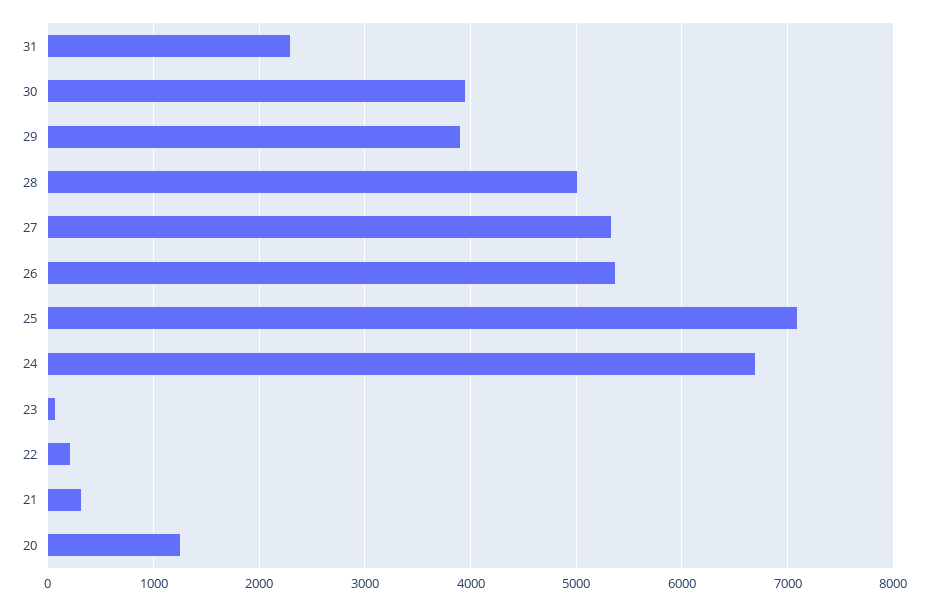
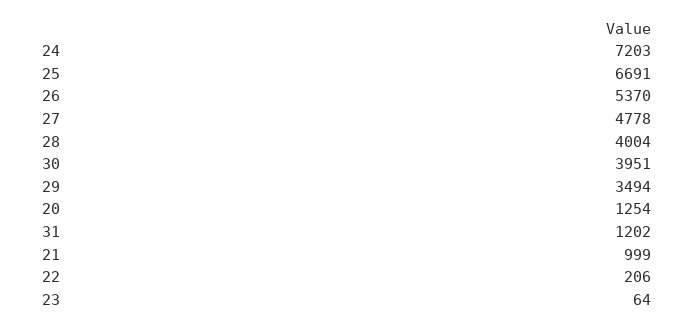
  {
-   "31": 2300,
+   "31": 1202,
    "30": 3951,
-   "29": 3900,
+   "29": 3494,
-   "28": 5000,
+   "28": 4004,
-   "27": 5300,
+   "27": 4778,
    "26": 5370,
-   "25": 7100,
+   "25": 6691,
-   "24": 6700,
+   "24": 7203,
    "23": 64,
    "22": 206,
-   "21": 300,
+   "21": 999,
    "20": 1254
  }

